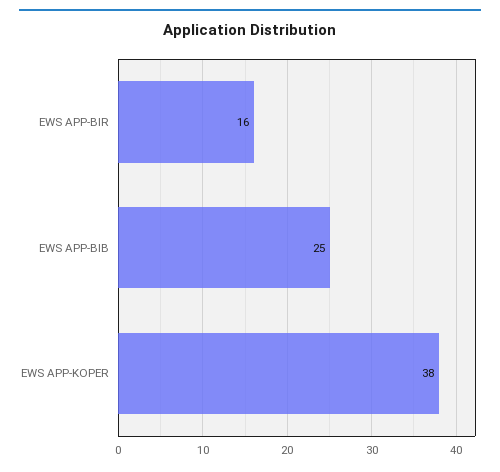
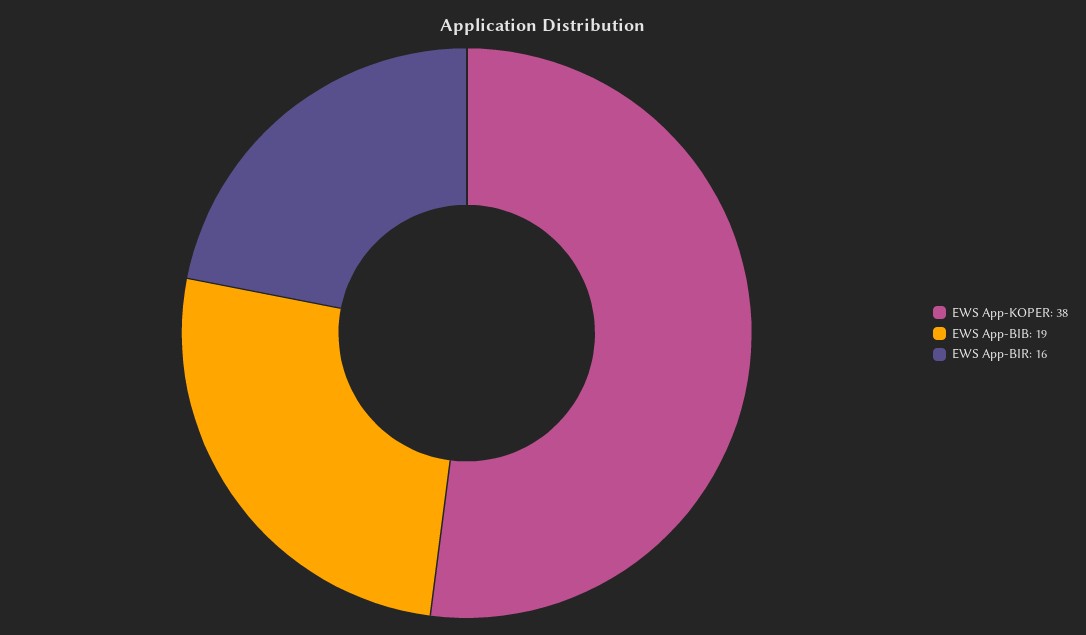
  {
    "EWS APP-BIR": 16,
-   "EWS APP-BIB": 25,
+   "EWS APP-BIB": 19,
    "EWS APP-KOPER": 38
  }

